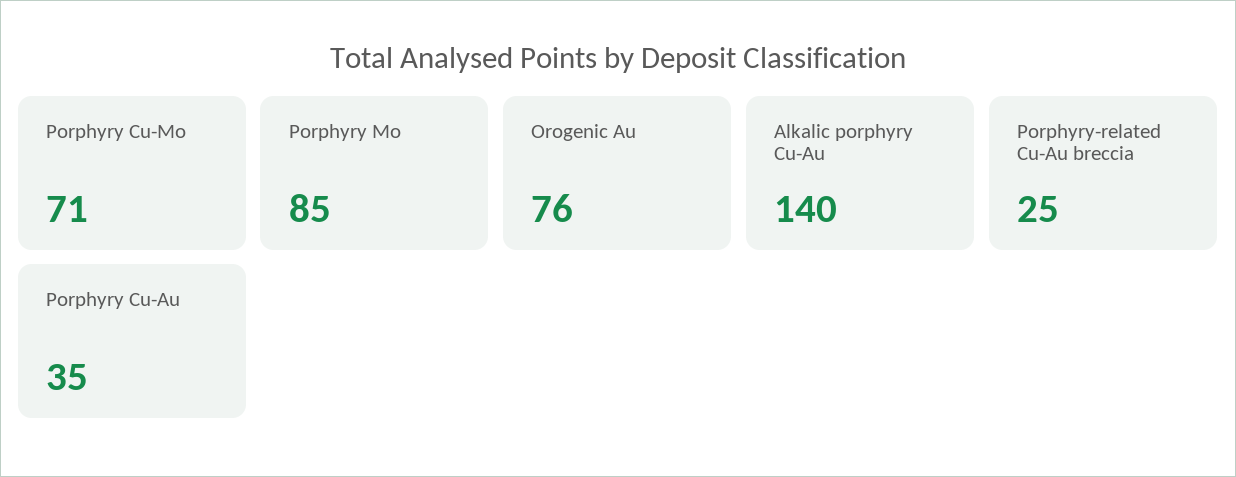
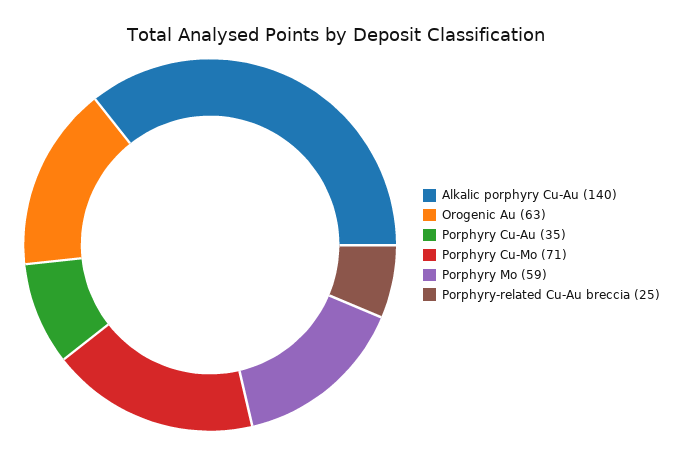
  {
    "Porphyry Cu-Mo": 71,
-   "Porphyry Mo": 85,
+   "Porphyry Mo": 59,
-   "Orogenic Au": 76,
+   "Orogenic Au": 63,
    "Alkalic porphyry Cu-Au": 140,
    "Porphyry-related Cu-Au breccia": 25,
    "Porphyry Cu-Au": 35
  }

